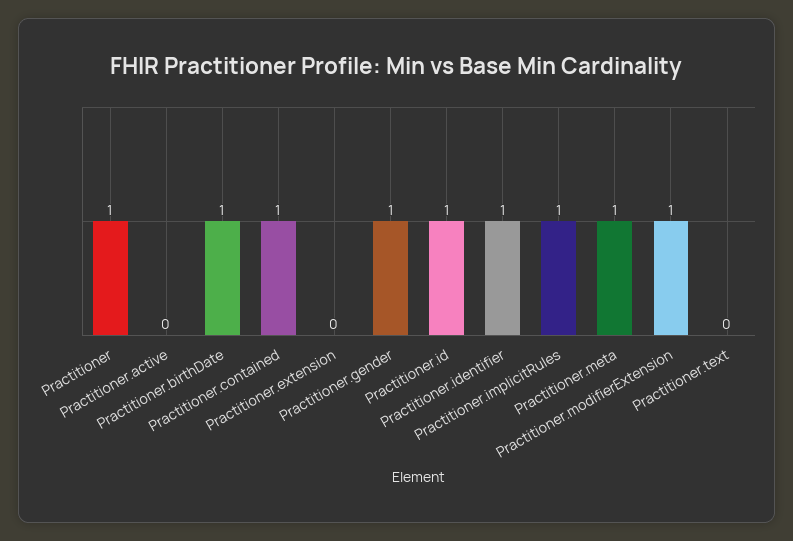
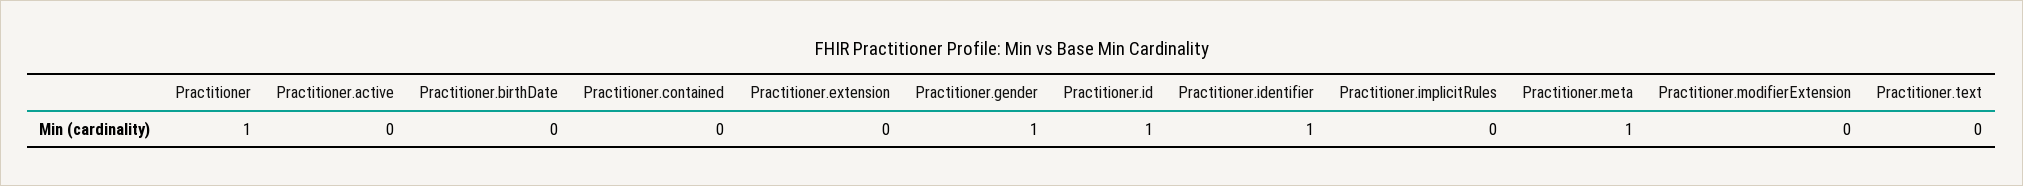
  {
    "Practitioner": 1,
    "Practitioner.active": 0,
-   "Practitioner.birthDate": 1,
+   "Practitioner.birthDate": 0,
-   "Practitioner.contained": 1,
+   "Practitioner.contained": 0,
    "Practitioner.extension": 0,
    "Practitioner.gender": 1,
    "Practitioner.id": 1,
    "Practitioner.identifier": 1,
-   "Practitioner.implicitRules": 1,
+   "Practitioner.implicitRules": 0,
    "Practitioner.meta": 1,
-   "Practitioner.modifierExtension": 1,
+   "Practitioner.modifierExtension": 0,
    "Practitioner.text": 0
  }

